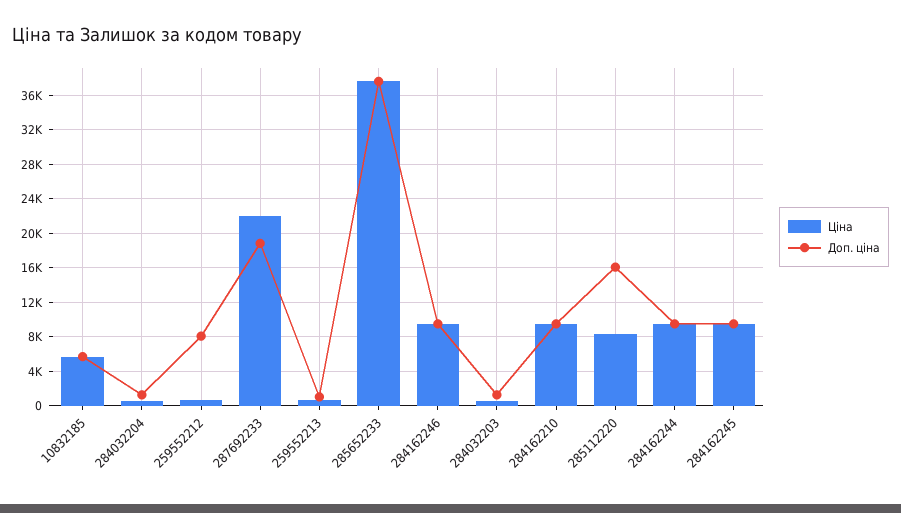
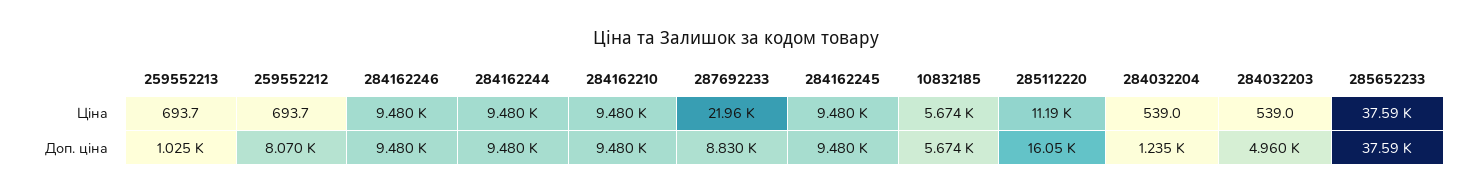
  {
    "Ціна": {
      "10832185": 5674,
      "284032204": 539,
      "259552212": 693.7,
      "287692233": 21960,
      "259552213": 693.7,
      "285652233": 37590,
      "284162246": 9480,
      "284032203": 539,
      "284162210": 9480,
-     "285112220": 8000,
+     "285112220": 11190,
      "284162244": 9480,
      "284162245": 9480
    },
    "Доп. ціна": {
      "10832185": 5674,
      "284032204": 1235,
      "259552212": 8070,
-     "287692233": 19000,
+     "287692233": 8830,
      "259552213": 1025,
      "285652233": 37590,
      "284162246": 9480,
-     "284032203": 1000,
+     "284032203": 4960,
      "284162210": 9480,
      "285112220": 16050,
      "284162244": 9480,
      "284162245": 9480
    }
  }

